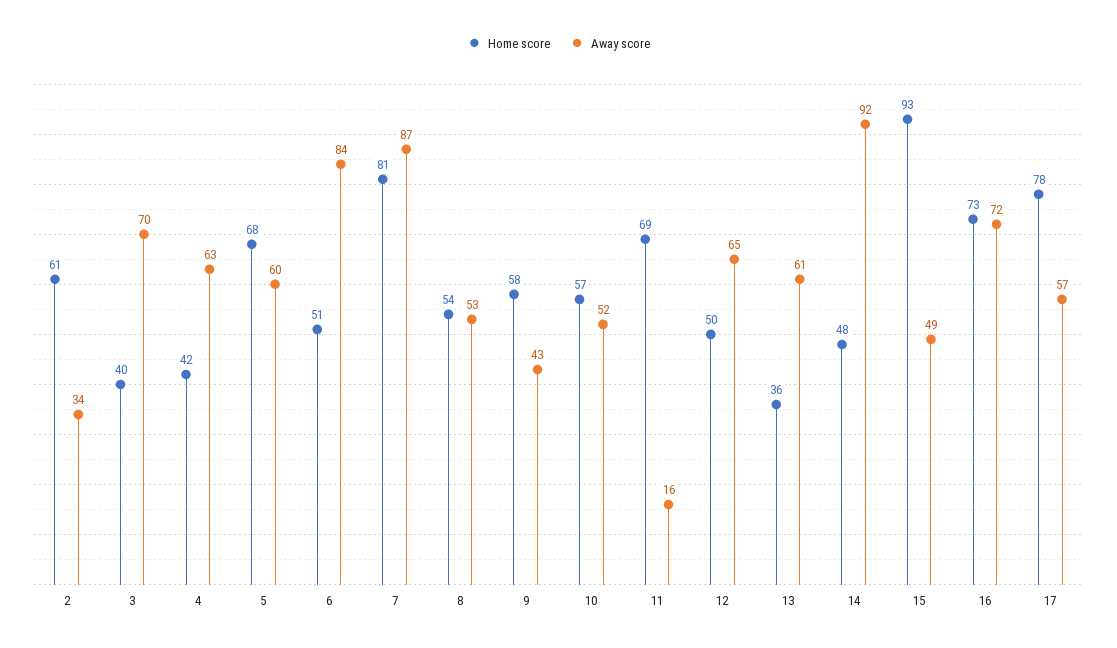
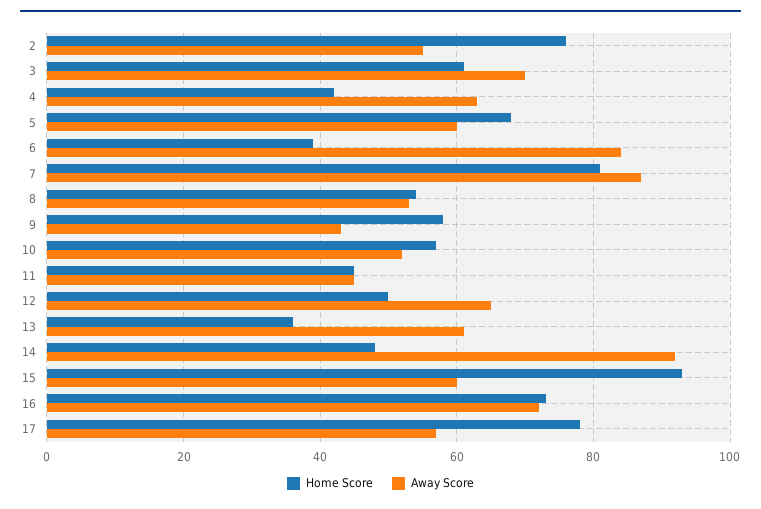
  {
    "Home score": {
-     "2": 61,
+     "2": 75,
-     "3": 40,
+     "3": 60,
      "4": 42,
      "5": 68,
-     "6": 51,
+     "6": 40,
      "7": 81,
      "8": 54,
      "9": 58,
      "10": 57,
-     "11": 69,
+     "11": 45,
      "12": 50,
      "13": 36,
      "14": 48,
      "15": 93,
      "16": 73,
      "17": 78
    },
    "Away score": {
-     "2": 34,
+     "2": 55,
      "3": 70,
      "4": 63,
      "5": 60,
      "6": 84,
      "7": 87,
      "8": 53,
      "9": 43,
      "10": 52,
-     "11": 16,
+     "11": 45,
      "12": 65,
      "13": 61,
      "14": 92,
-     "15": 49,
+     "15": 60,
      "16": 72,
      "17": 57
    }
  }

